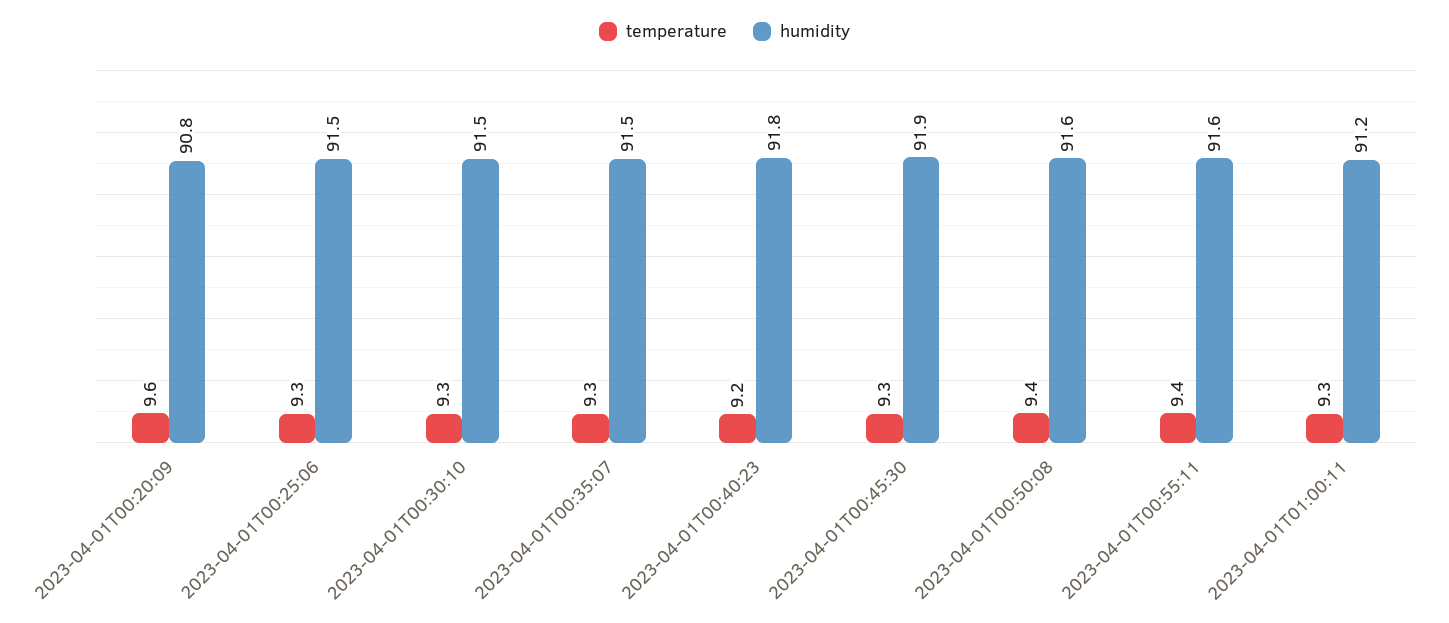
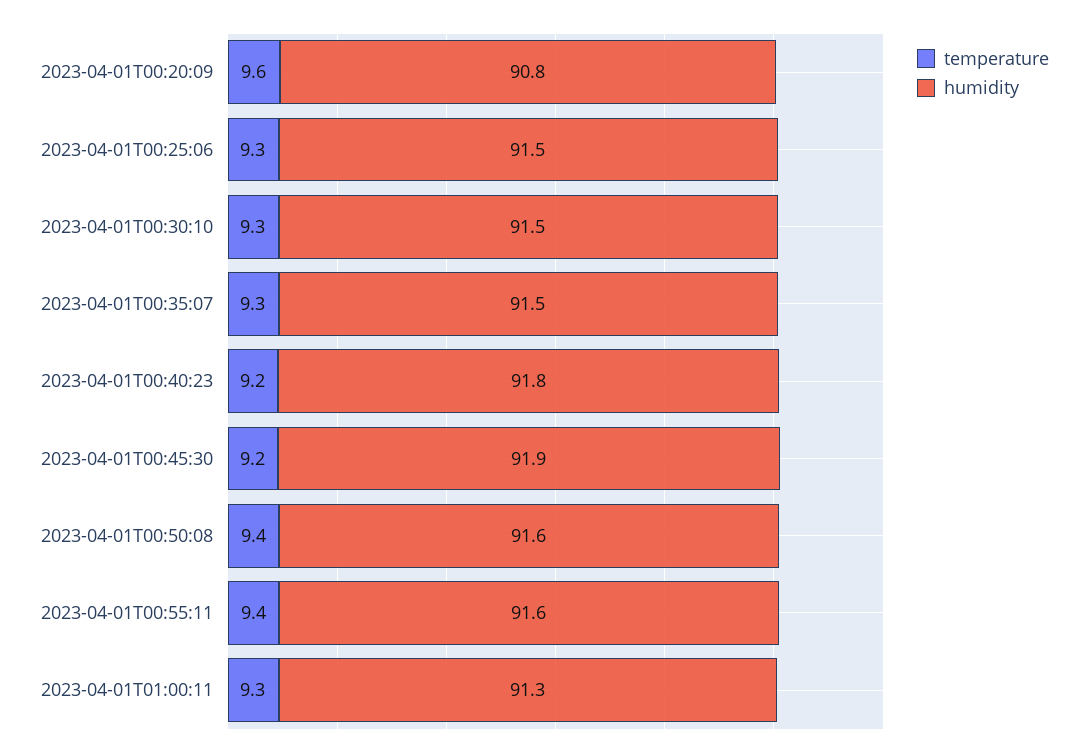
  {
    "temperature": {
      "2023-04-01T00:20:09": 9.6,
      "2023-04-01T00:25:06": 9.3,
      "2023-04-01T00:30:10": 9.3,
      "2023-04-01T00:35:07": 9.3,
      "2023-04-01T00:40:23": 9.2,
-     "2023-04-01T00:45:30": 9.3,
+     "2023-04-01T00:45:30": 9.2,
      "2023-04-01T00:50:08": 9.4,
      "2023-04-01T00:55:11": 9.4,
      "2023-04-01T01:00:11": 9.3
    },
    "humidity": {
      "2023-04-01T00:20:09": 90.8,
      "2023-04-01T00:25:06": 91.5,
      "2023-04-01T00:30:10": 91.5,
      "2023-04-01T00:35:07": 91.5,
      "2023-04-01T00:40:23": 91.8,
      "2023-04-01T00:45:30": 91.9,
      "2023-04-01T00:50:08": 91.6,
      "2023-04-01T00:55:11": 91.6,
-     "2023-04-01T01:00:11": 91.2
+     "2023-04-01T01:00:11": 91.3
    }
  }

